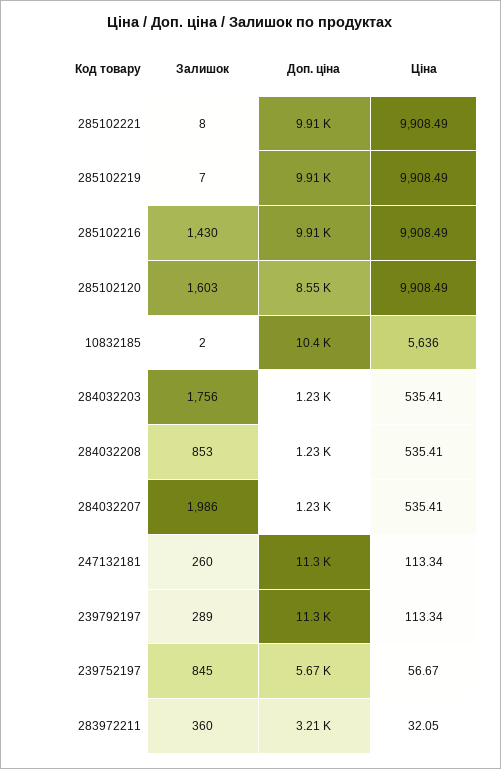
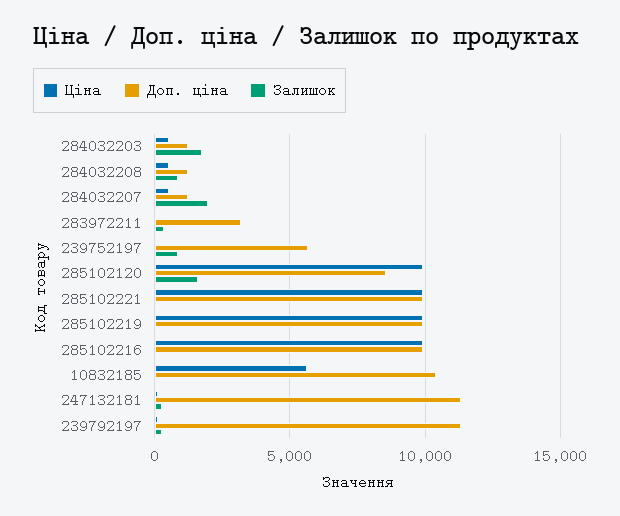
  {
    "Залишок": {
      "285102221": 8,
      "285102219": 7,
-     "285102216": 1430,
+     "285102216": 0,
      "285102120": 1603,
      "10832185": 2,
      "284032203": 1756,
      "284032208": 853,
      "284032207": 1986,
      "247132181": 260,
      "239792197": 289,
      "239752197": 845,
      "283972211": 360
    },
    "Доп. ціна": {
      "285102221": 9910,
      "285102219": 9910,
      "285102216": 9910,
      "285102120": 8550,
      "10832185": 10400,
      "284032203": 1230,
      "284032208": 1230,
      "284032207": 1230,
      "247132181": 11300,
      "239792197": 11300,
      "239752197": 5670,
      "283972211": 3210
    },
    "Ціна": {
      "285102221": 9908.49,
      "285102219": 9908.49,
      "285102216": 9908.49,
      "285102120": 9908.49,
      "10832185": 5636,
      "284032203": 535.41,
      "284032208": 535.41,
      "284032207": 535.41,
      "247132181": 113.34,
      "239792197": 113.34,
      "239752197": 56.67,
      "283972211": 32.05
    }
  }

